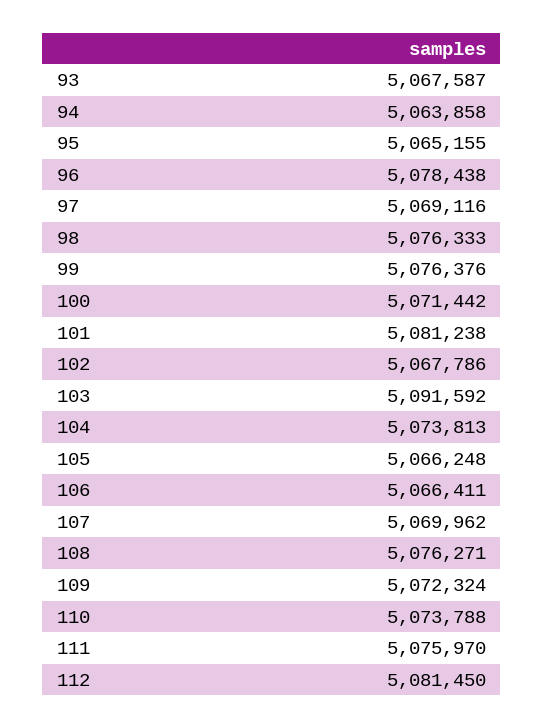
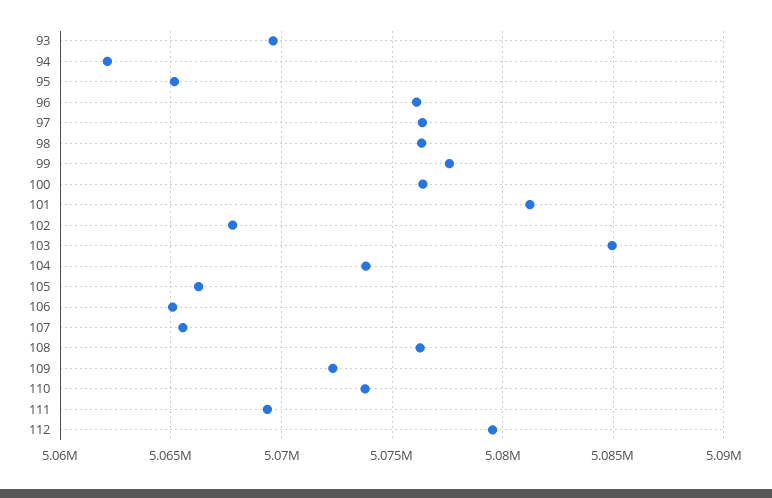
  {
-   "93": 5067587,
+   "93": 5069500,
-   "94": 5063858,
+   "94": 5062000,
    "95": 5065155,
-   "96": 5078438,
+   "96": 5076000,
-   "97": 5069116,
+   "97": 5076500,
    "98": 5076333,
-   "99": 5076376,
+   "99": 5077500,
-   "100": 5071442,
+   "100": 5076500,
    "101": 5081238,
    "102": 5067786,
-   "103": 5091592,
+   "103": 5085000,
    "104": 5073813,
    "105": 5066248,
-   "106": 5066411,
+   "106": 5065000,
-   "107": 5069962,
+   "107": 5065500,
    "108": 5076271,
    "109": 5072324,
    "110": 5073788,
-   "111": 5075970,
+   "111": 5069500,
-   "112": 5081450
+   "112": 5079500
  }

